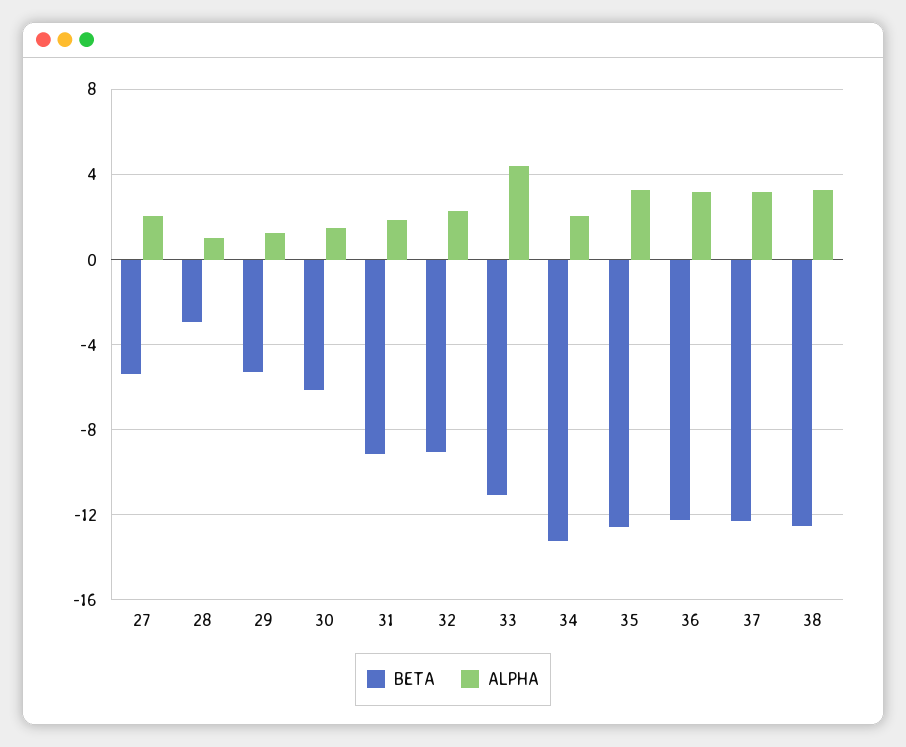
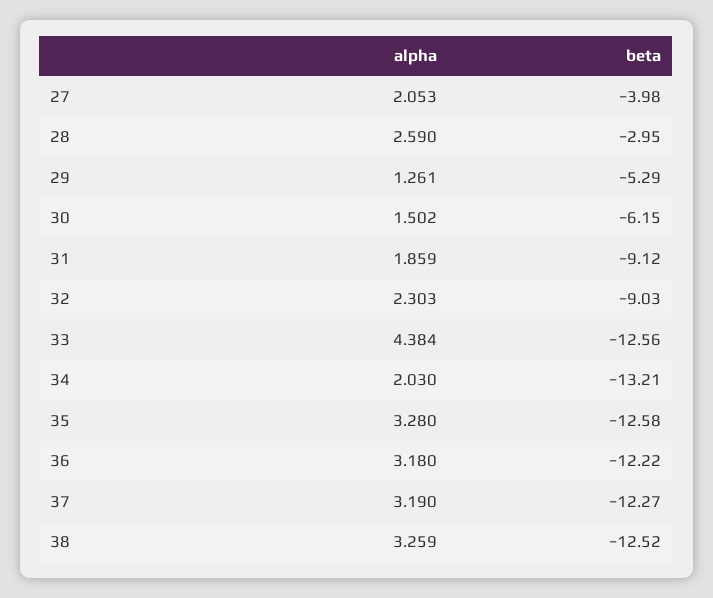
  {
    "BETA": {
-     "27": -5.5,
+     "27": -3.98,
      "28": -2.95,
      "29": -5.29,
      "30": -6.15,
      "31": -9.12,
      "32": -9.03,
-     "33": -11,
+     "33": -12.56,
      "34": -13.21,
      "35": -12.58,
      "36": -12.22,
      "37": -12.27,
      "38": -12.52
    },
    "ALPHA": {
      "27": 2.053,
-     "28": 1,
+     "28": 2.59,
      "29": 1.261,
      "30": 1.502,
      "31": 1.859,
      "32": 2.303,
      "33": 4.384,
      "34": 2.03,
      "35": 3.28,
      "36": 3.18,
      "37": 3.19,
      "38": 3.259
    }
  }

